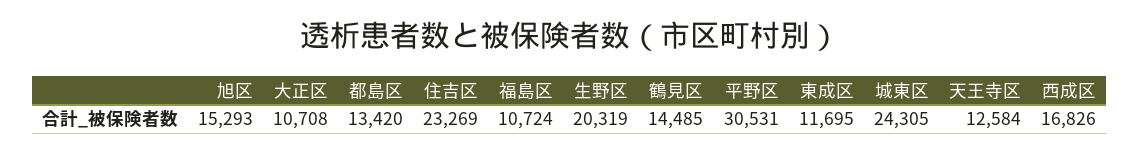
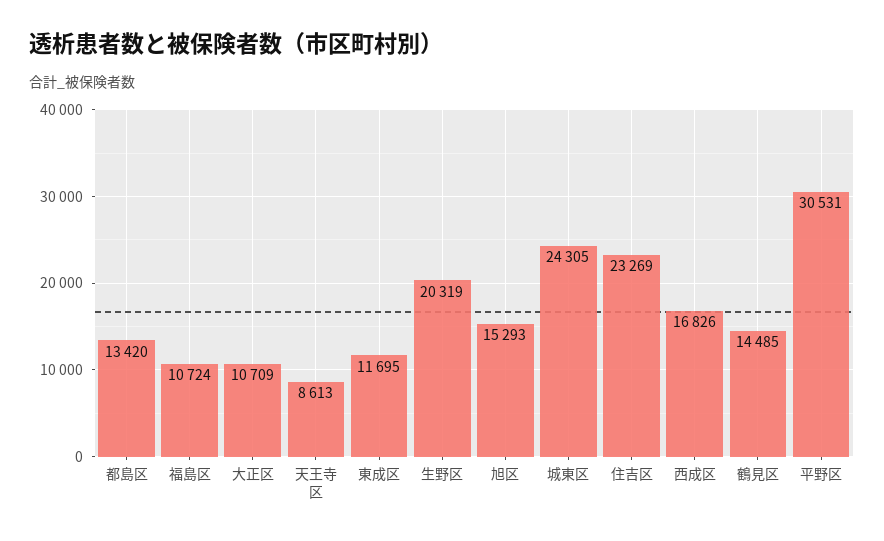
  {
    "旭区": 15293,
-   "大正区": 10708,
+   "大正区": 10709,
    "都島区": 13420,
    "住吉区": 23269,
    "福島区": 10724,
    "生野区": 20319,
    "鶴見区": 14485,
    "平野区": 30531,
    "東成区": 11695,
    "城東区": 24305,
-   "天王寺区": 12584,
+   "天王寺区": 8613,
    "西成区": 16826
  }

